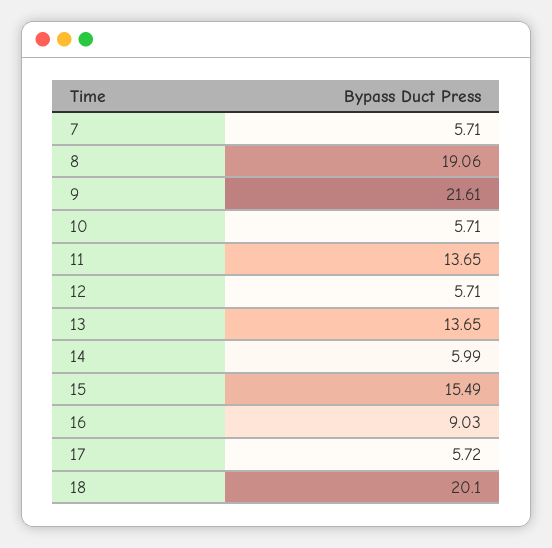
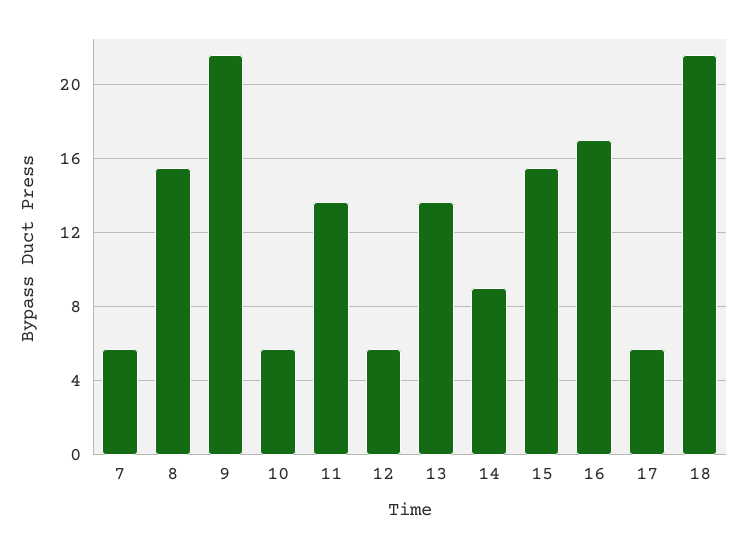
  {
    "7": 5.71,
-   "8": 19.06,
+   "8": 15.5,
    "9": 21.61,
    "10": 5.71,
    "11": 13.65,
    "12": 5.71,
    "13": 13.65,
-   "14": 5.99,
+   "14": 9,
    "15": 15.49,
-   "16": 9.03,
+   "16": 17,
    "17": 5.72,
-   "18": 20.1
+   "18": 21.5
  }

